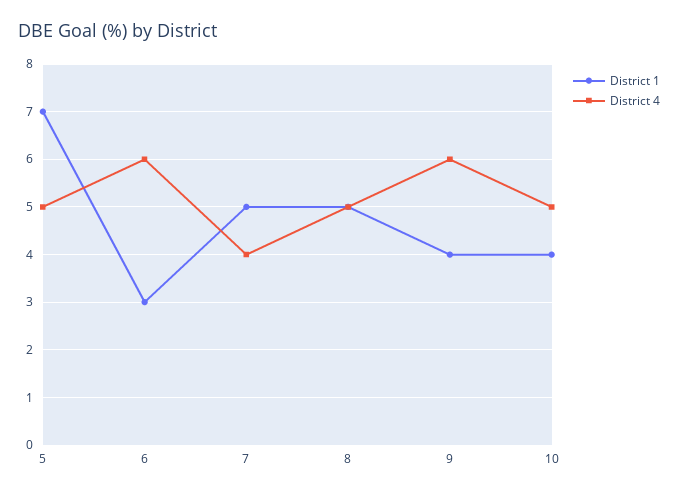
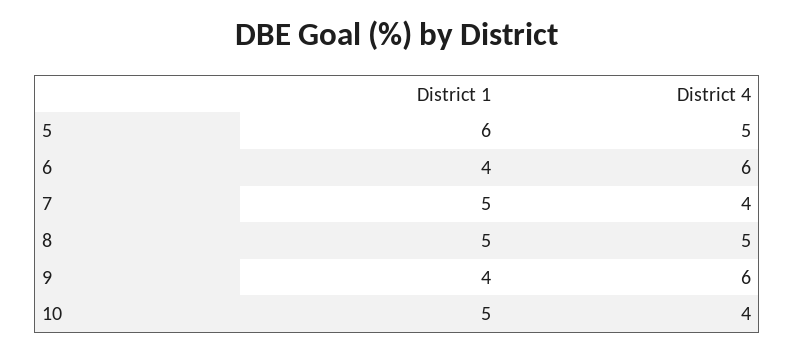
  {
    "District 1": {
-     "5": 7,
+     "5": 6,
-     "6": 3,
+     "6": 4,
      "7": 5,
      "8": 5,
      "9": 4,
-     "10": 4
+     "10": 5
    },
    "District 4": {
      "5": 5,
      "6": 6,
      "7": 4,
      "8": 5,
      "9": 6,
-     "10": 5
+     "10": 4
    }
  }

